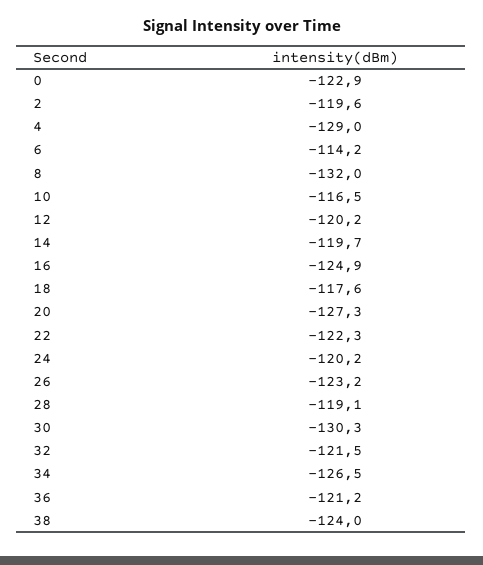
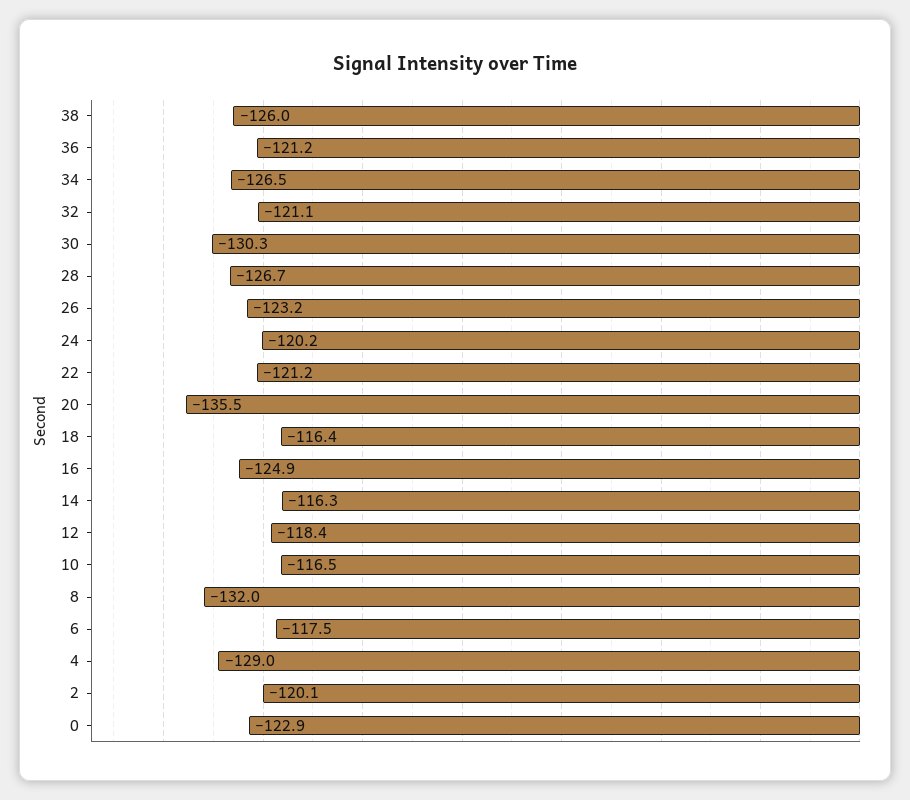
  {
    "0": -122.9,
-   "2": -119.6,
+   "2": -120.1,
    "4": -129,
-   "6": -114.2,
+   "6": -117.5,
    "8": -132,
    "10": -116.5,
-   "12": -120.2,
+   "12": -118.4,
-   "14": -119.7,
+   "14": -116.3,
    "16": -124.9,
-   "18": -117.6,
+   "18": -116.4,
-   "20": -127.3,
+   "20": -135.5,
-   "22": -122.3,
+   "22": -121.2,
    "24": -120.2,
    "26": -123.2,
-   "28": -119.1,
+   "28": -126.7,
    "30": -130.3,
-   "32": -121.5,
+   "32": -121.1,
    "34": -126.5,
    "36": -121.2,
-   "38": -124
+   "38": -126
  }

